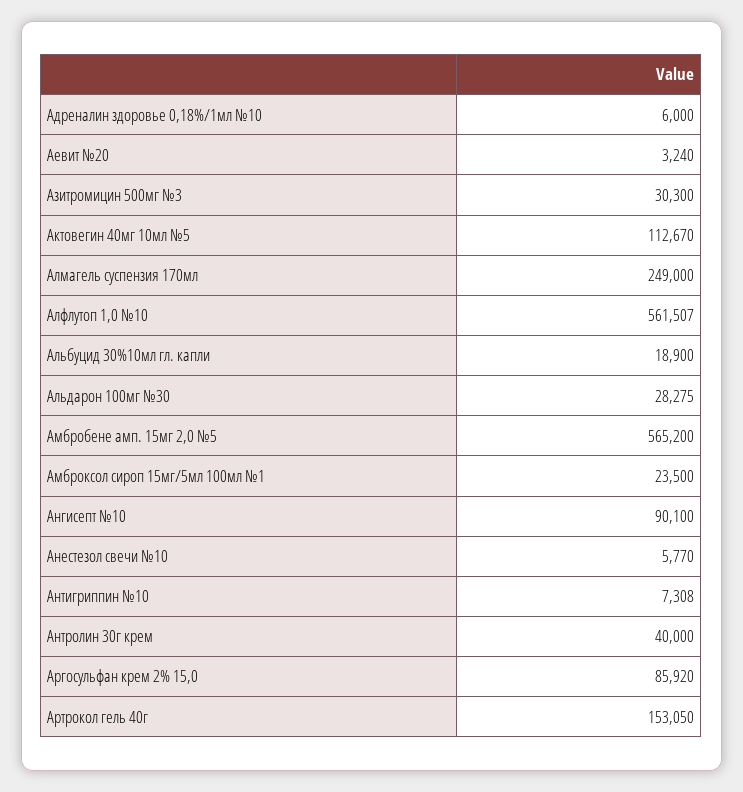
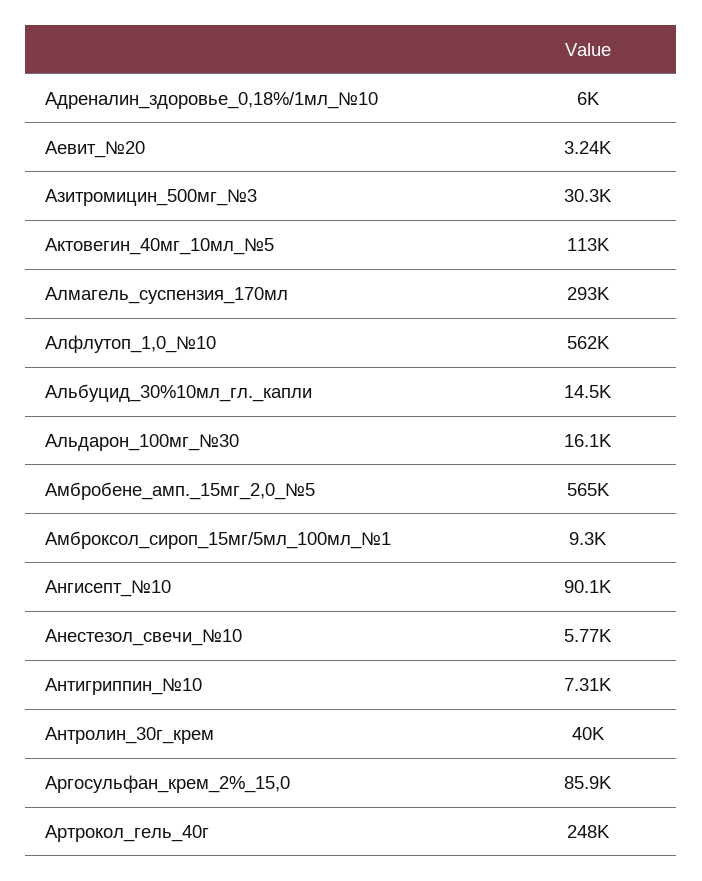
  {
    "Адреналин здоровье 0,18%/1мл №10": 6000,
    "Аевит №20": 3240,
    "Азитромицин 500мг №3": 30300,
    "Актовегин 40мг 10мл №5": 112670,
-   "Алмагель суспензия 170мл": 249000,
+   "Алмагель суспензия 170мл": 293000,
    "Алфлутоп 1,0 №10": 561507,
-   "Альбуцид 30%10мл гл. капли": 18900,
+   "Альбуцид 30%10мл гл. капли": 14500,
-   "Альдарон 100мг №30": 28275,
+   "Альдарон 100мг №30": 16100,
    "Амбробене амп. 15мг 2,0 №5": 565200,
-   "Амброксол сироп 15мг/5мл 100мл №1": 23500,
+   "Амброксол сироп 15мг/5мл 100мл №1": 9300,
    "Ангисепт №10": 90100,
    "Анестезол свечи №10": 5770,
    "Антигриппин №10": 7308,
    "Антролин 30г крем": 40000,
    "Аргосульфан крем 2% 15,0": 85920,
-   "Артрокол гель 40г": 153050
+   "Артрокол гель 40г": 248000
  }

